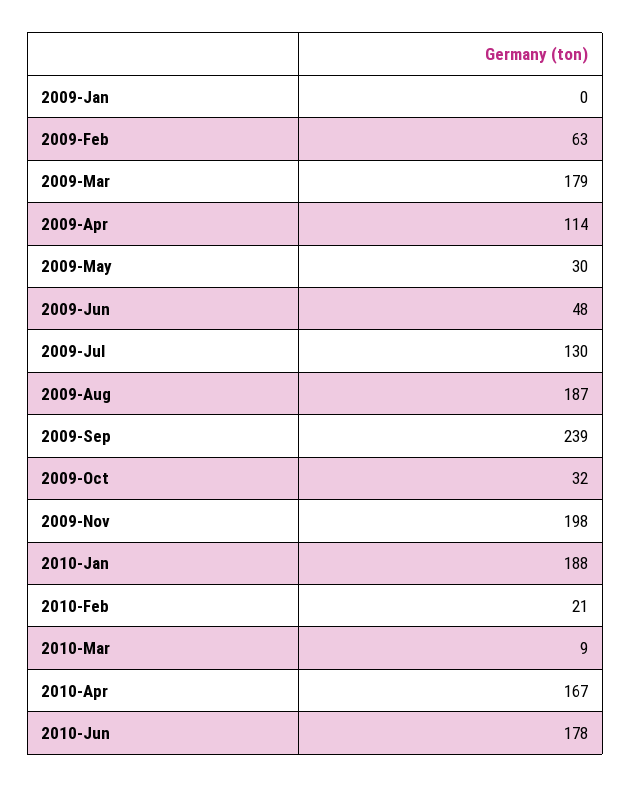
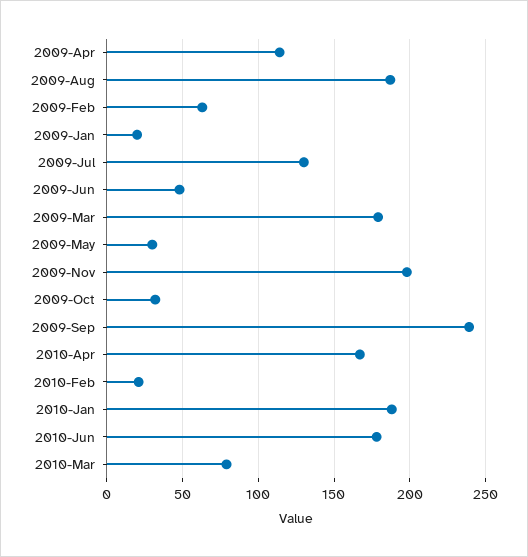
  {
-   "2009-Jan": 0,
+   "2009-Jan": 20,
    "2009-Feb": 63,
    "2009-Mar": 179,
    "2009-Apr": 114,
    "2009-May": 30,
    "2009-Jun": 48,
    "2009-Jul": 130,
    "2009-Aug": 187,
    "2009-Sep": 239,
    "2009-Oct": 32,
    "2009-Nov": 198,
    "2010-Jan": 188,
    "2010-Feb": 21,
-   "2010-Mar": 9,
+   "2010-Mar": 80,
    "2010-Apr": 167,
    "2010-Jun": 178
  }

